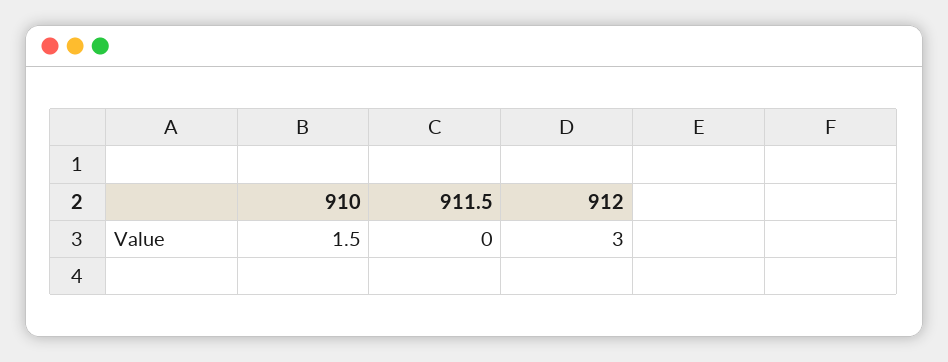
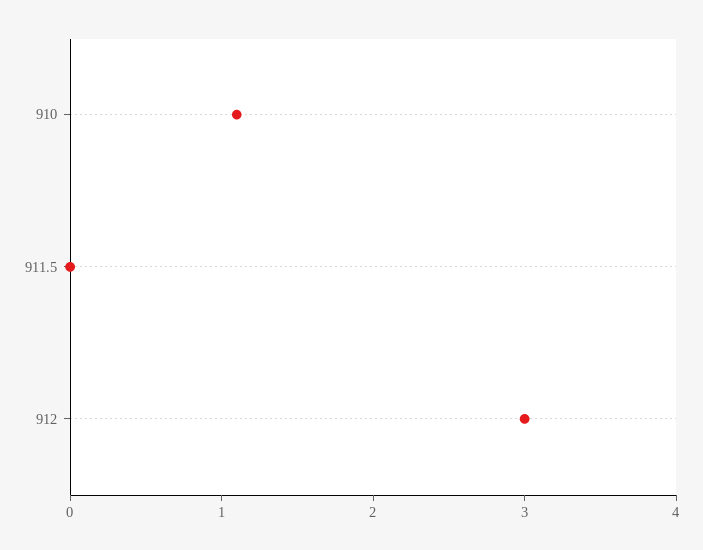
  {
-   "910": 1.5,
+   "910": 1.1,
    "911.5": 0,
    "912": 3
  }

